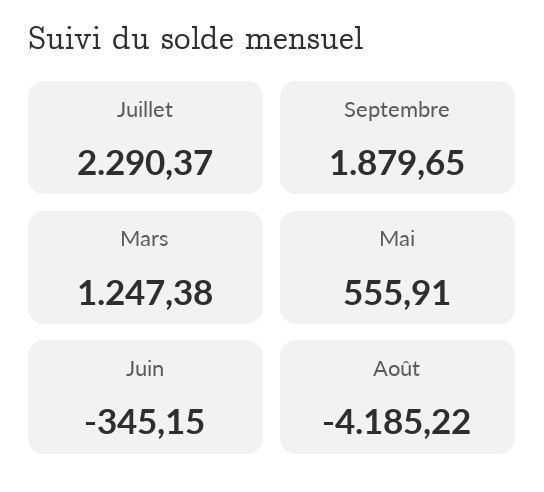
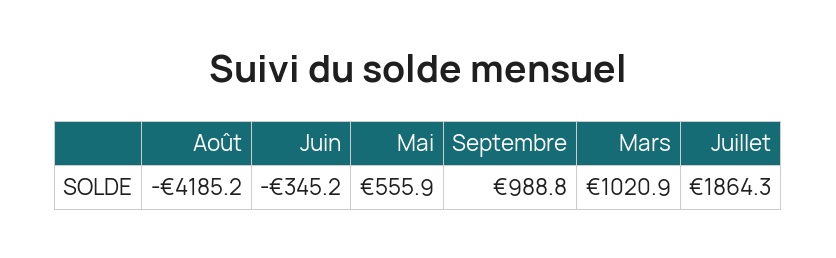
  {
-   "Juillet": 2290.37,
+   "Juillet": 1864.3,
-   "Septembre": 1879.65,
+   "Septembre": 988.8,
-   "Mars": 1247.38,
+   "Mars": 1020.9,
    "Mai": 555.91,
    "Juin": -345.15,
    "Août": -4185.22
  }

